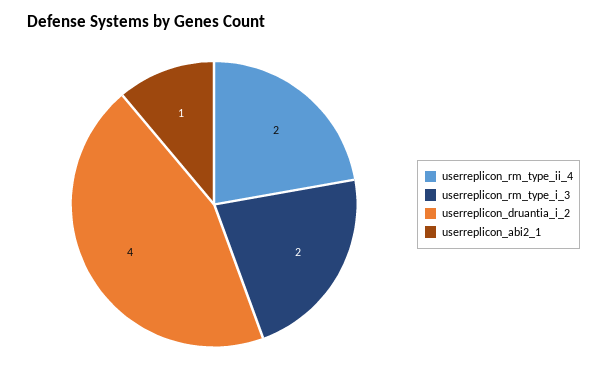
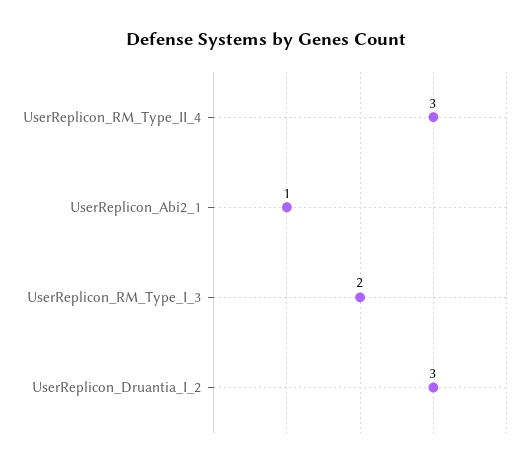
  {
-   "userreplicon_rm_type_ii_4": 2,
+   "userreplicon_rm_type_ii_4": 3,
    "userreplicon_rm_type_i_3": 2,
-   "userreplicon_druantia_i_2": 4,
+   "userreplicon_druantia_i_2": 3,
    "userreplicon_abi2_1": 1
  }

